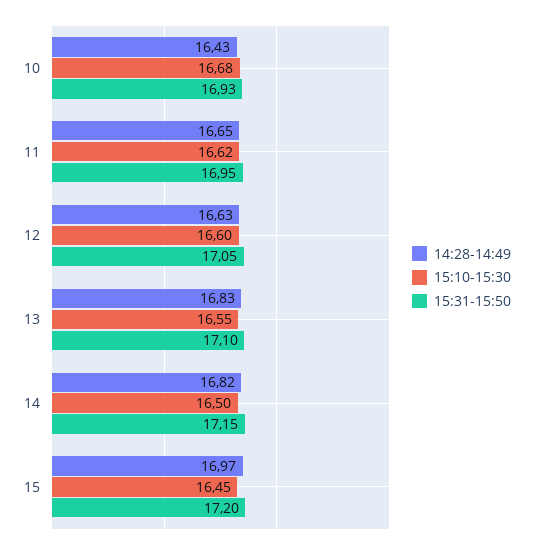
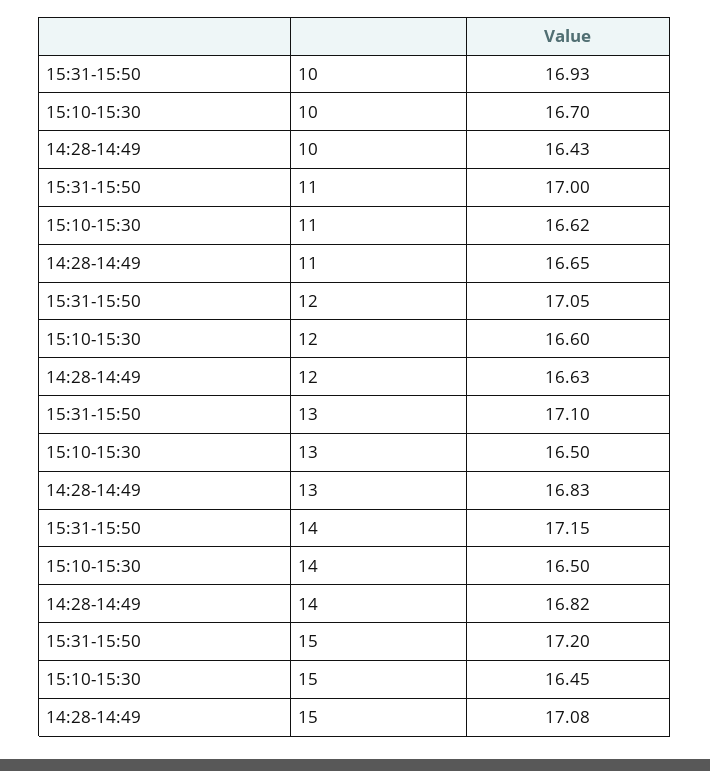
  {
    "14:28-14:49": {
      "10": 16.43,
      "11": 16.65,
      "12": 16.63,
      "13": 16.83,
      "14": 16.82,
-     "15": 16.97
+     "15": 17.08
    },
    "15:10-15:30": {
-     "10": 16.68,
+     "10": 16.7,
      "11": 16.62,
      "12": 16.6,
-     "13": 16.55,
+     "13": 16.5,
      "14": 16.5,
      "15": 16.45
    },
    "15:31-15:50": {
      "10": 16.93,
-     "11": 16.95,
+     "11": 17,
      "12": 17.05,
      "13": 17.1,
      "14": 17.15,
      "15": 17.2
    }
  }

